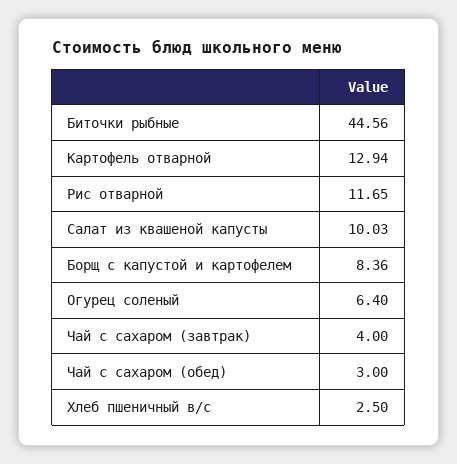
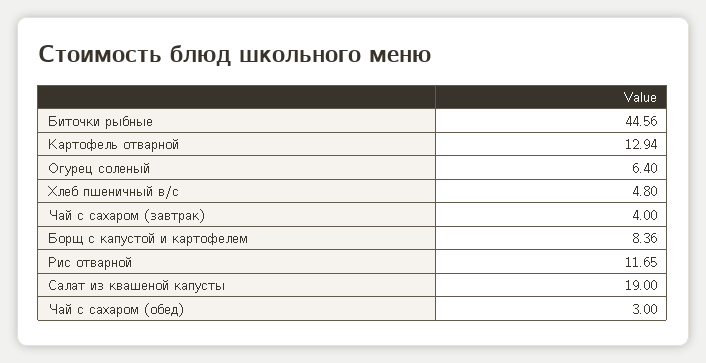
  {
    "Биточки рыбные": 44.56,
    "Картофель отварной": 12.94,
    "Рис отварной": 11.65,
-   "Салат из квашеной капусты": 10.03,
+   "Салат из квашеной капусты": 19,
    "Борщ с капустой и картофелем": 8.36,
    "Огурец соленый": 6.4,
    "Чай с сахаром (завтрак)": 4,
    "Чай с сахаром (обед)": 3,
-   "Хлеб пшеничный в/с": 2.5
+   "Хлеб пшеничный в/с": 4.8
  }

